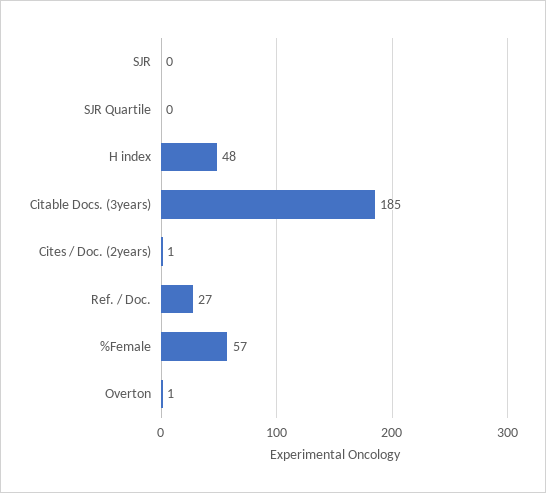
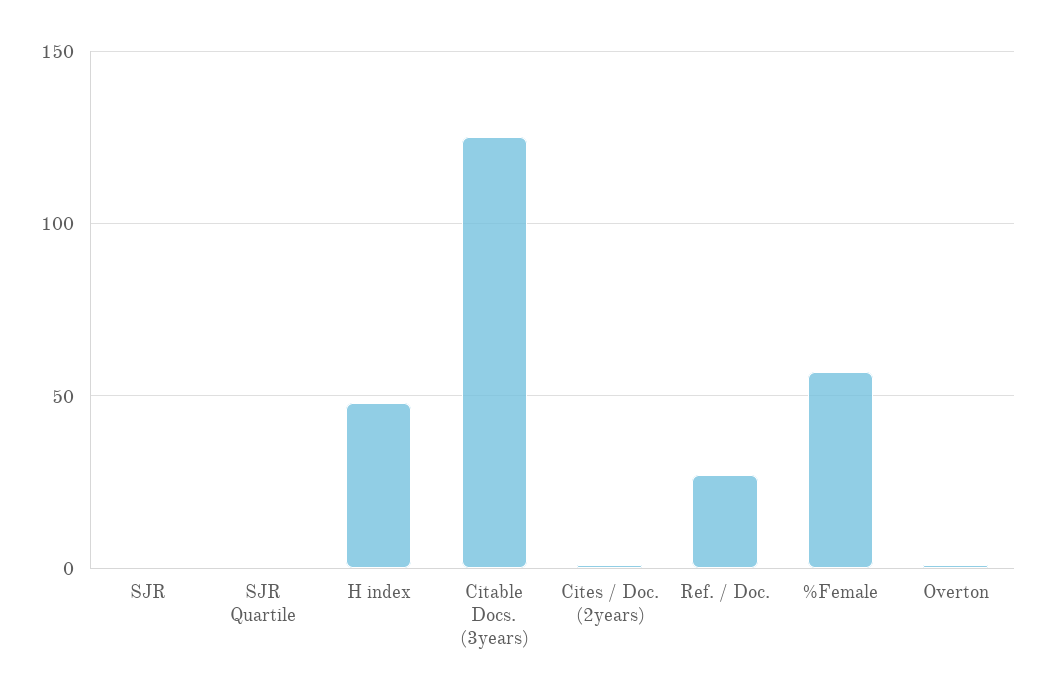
  {
    "SJR": 0,
    "SJR Quartile": 0,
    "H index": 48,
-   "Citable Docs. (3years)": 185,
+   "Citable Docs. (3years)": 125,
    "Cites / Doc. (2years)": 1,
    "Ref. / Doc.": 27,
    "%Female": 57,
    "Overton": 1
  }

